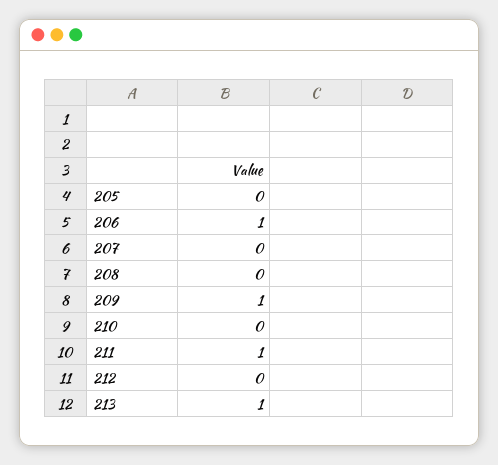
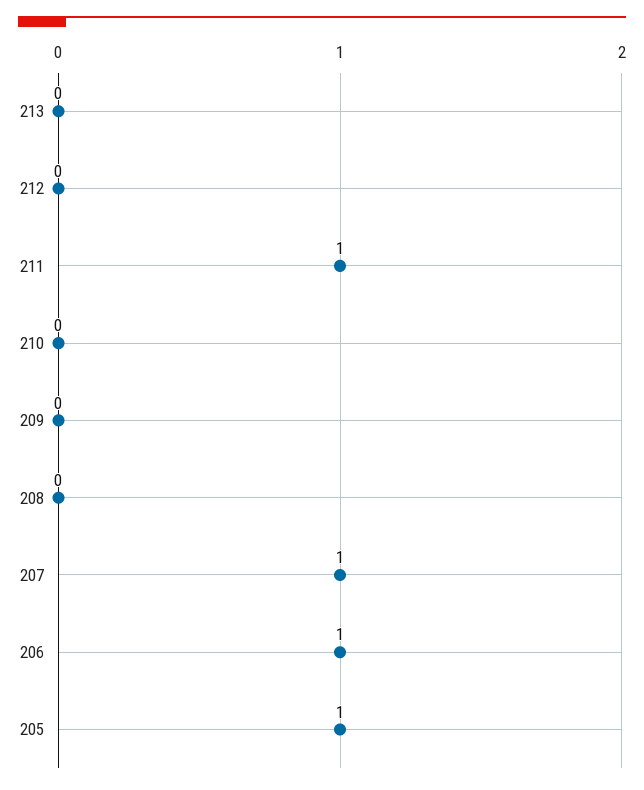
  {
-   "205": 0,
+   "205": 1,
    "206": 1,
-   "207": 0,
+   "207": 1,
    "208": 0,
-   "209": 1,
+   "209": 0,
    "210": 0,
    "211": 1,
    "212": 0,
-   "213": 1
+   "213": 0
  }

